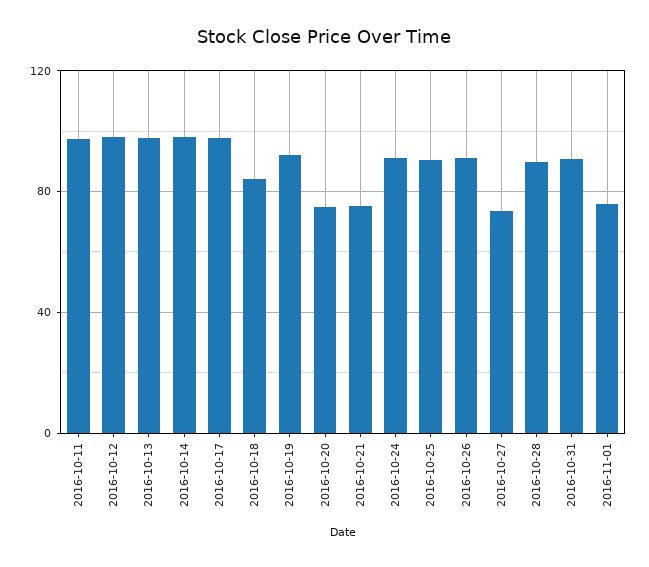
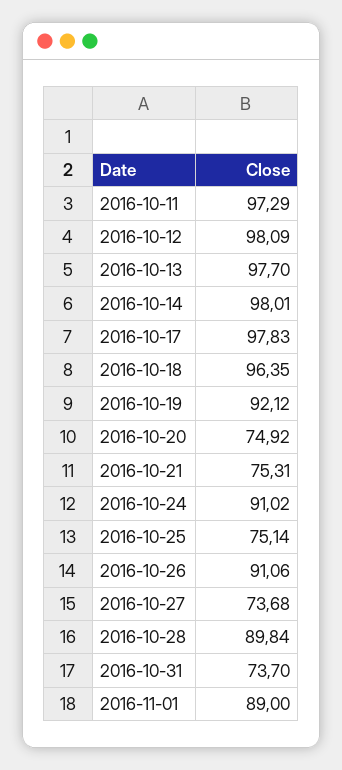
  {
    "2016-10-11": 97.29,
    "2016-10-12": 98.09,
    "2016-10-13": 97.7,
    "2016-10-14": 98.01,
    "2016-10-17": 97.83,
-   "2016-10-18": 85,
+   "2016-10-18": 96.35,
    "2016-10-19": 92.12,
    "2016-10-20": 74.92,
    "2016-10-21": 75.31,
    "2016-10-24": 91.02,
-   "2016-10-25": 90,
+   "2016-10-25": 75.14,
    "2016-10-26": 91.06,
    "2016-10-27": 73.68,
    "2016-10-28": 89.84,
-   "2016-10-31": 90,
+   "2016-10-31": 73.7,
-   "2016-11-01": 75
+   "2016-11-01": 89
  }

